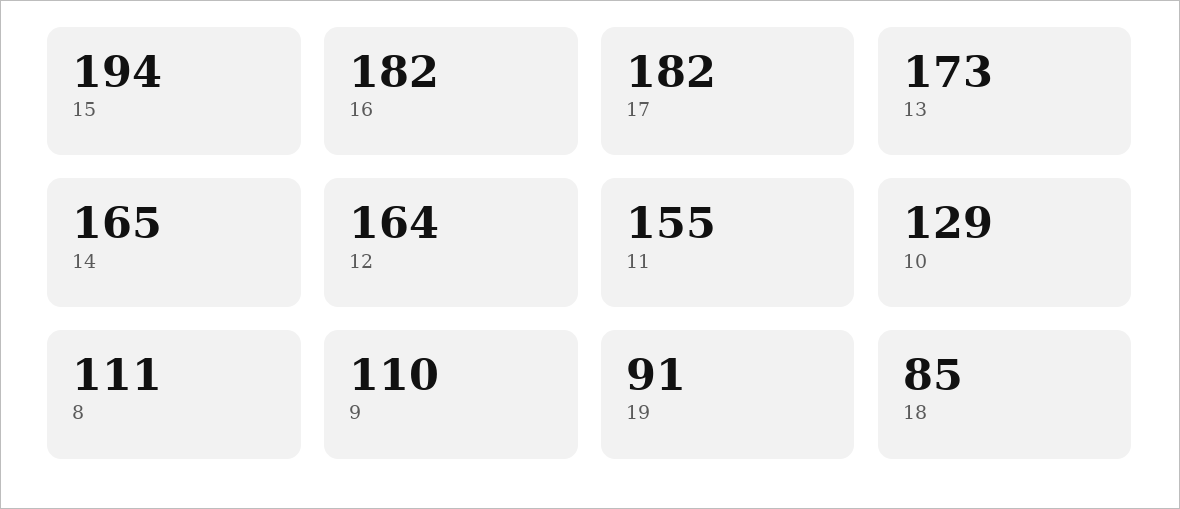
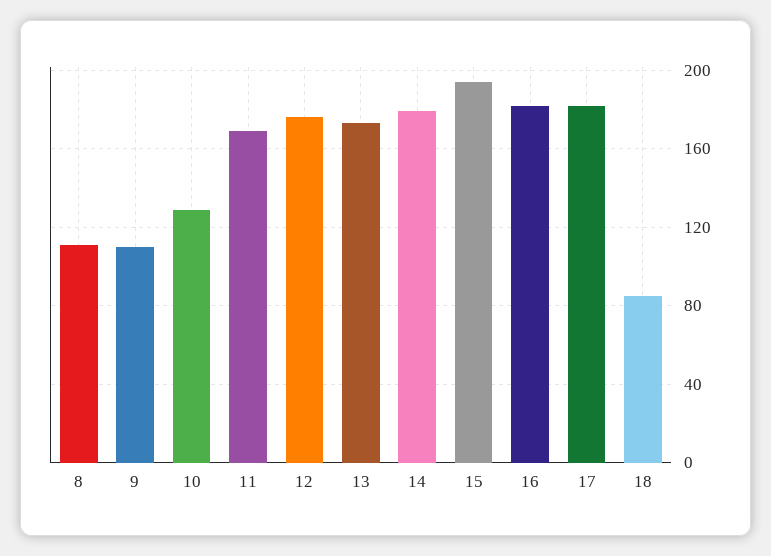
  {
    "15": 194,
    "16": 182,
    "17": 182,
    "13": 173,
-   "14": 165,
+   "14": 180,
-   "12": 164,
+   "12": 175,
-   "11": 155,
+   "11": 170,
    "10": 129,
    "8": 111,
    "9": 110,
-   "19": 91,
    "18": 85
  }

